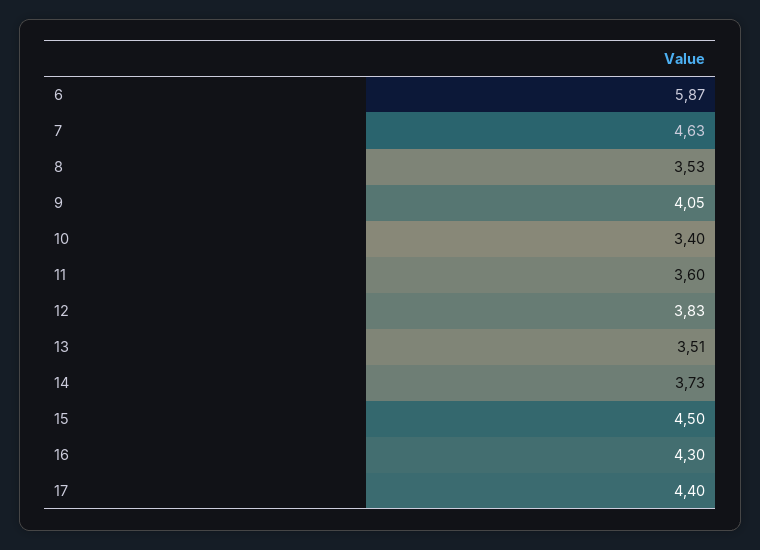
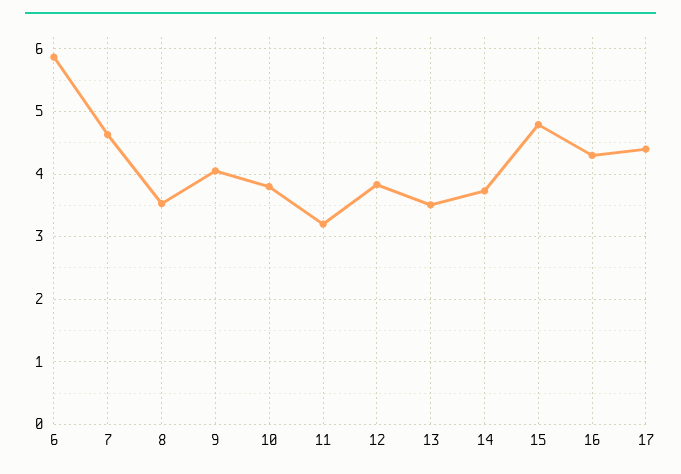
  {
    "6": 5.87,
    "7": 4.63,
    "8": 3.53,
    "9": 4.05,
-   "10": 3.4,
+   "10": 3.8,
-   "11": 3.6,
+   "11": 3.2,
    "12": 3.83,
    "13": 3.51,
    "14": 3.73,
-   "15": 4.5,
+   "15": 4.8,
    "16": 4.3,
    "17": 4.4
  }

